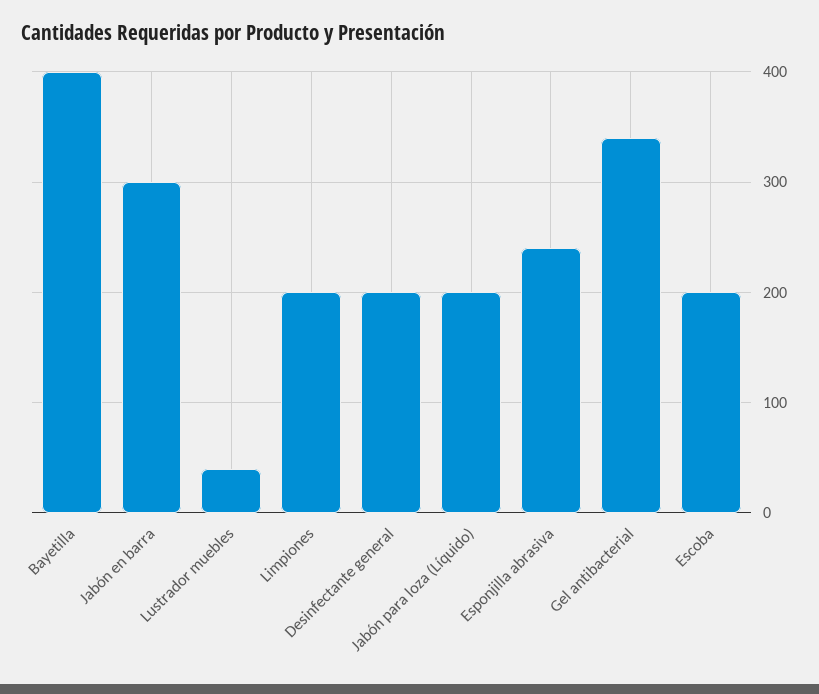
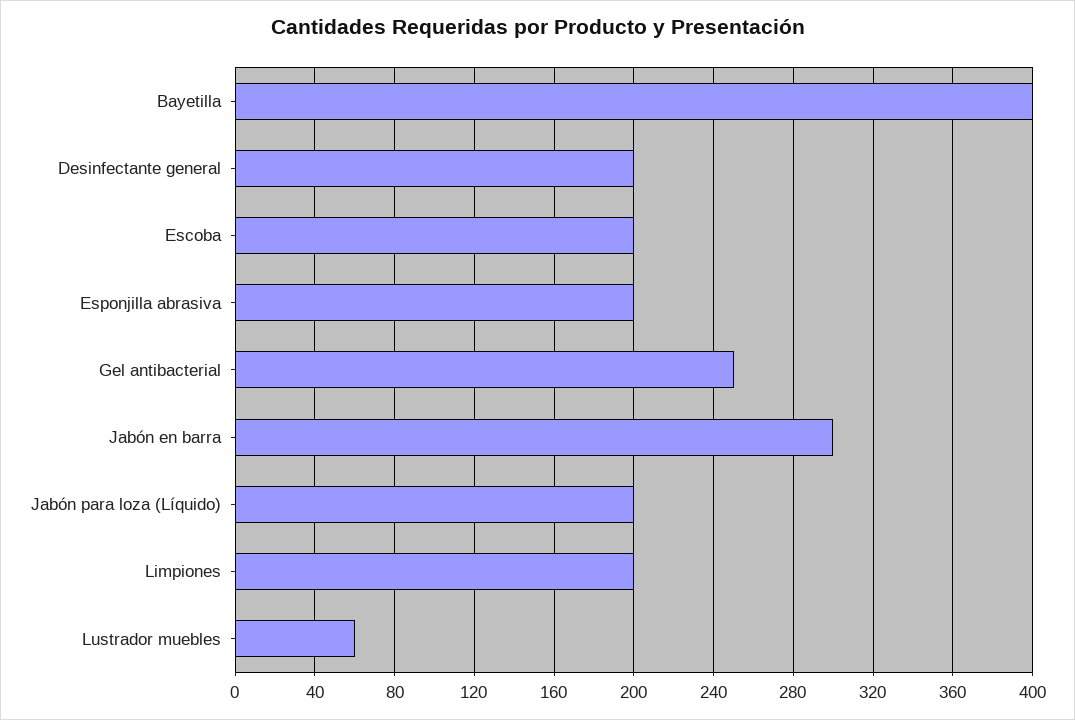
  {
    "Bayetilla": 400,
    "Jabón en barra": 300,
-   "Lustrador muebles": 40,
+   "Lustrador muebles": 60,
    "Limpiones": 200,
    "Desinfectante general": 200,
    "Jabón para loza (Líquido)": 200,
-   "Esponjilla abrasiva": 240,
+   "Esponjilla abrasiva": 200,
-   "Gel antibacterial": 340,
+   "Gel antibacterial": 250,
    "Escoba": 200
  }

